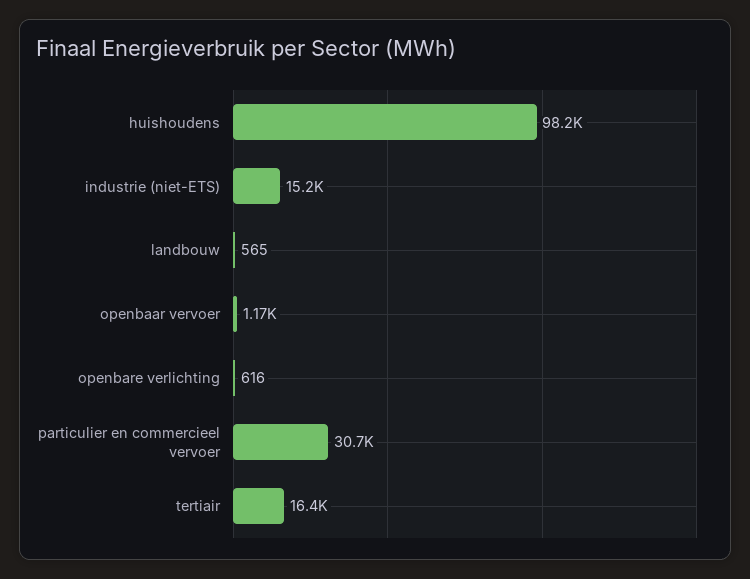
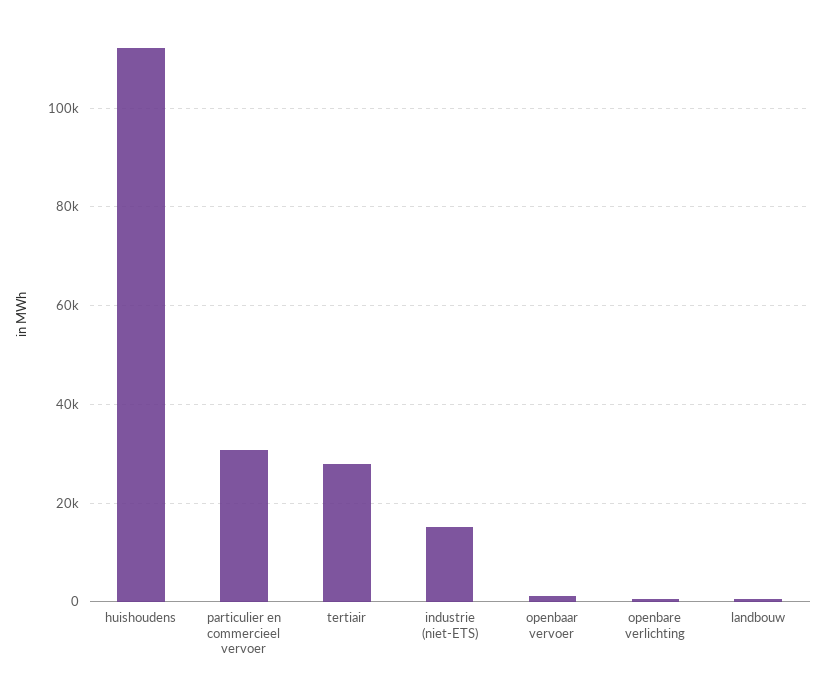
  {
-   "huishoudens": 98200,
+   "huishoudens": 112000,
    "industrie (niet-ETS)": 15200,
    "landbouw": 565,
    "openbaar vervoer": 1170,
    "openbare verlichting": 616,
    "particulier en commercieel vervoer": 30700,
-   "tertiair": 16400
+   "tertiair": 28000
  }

